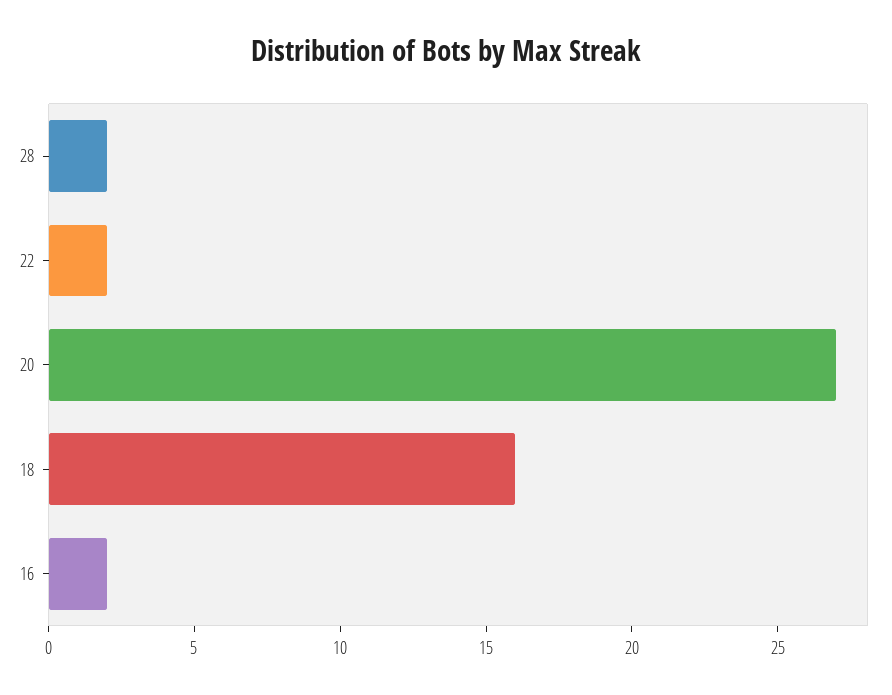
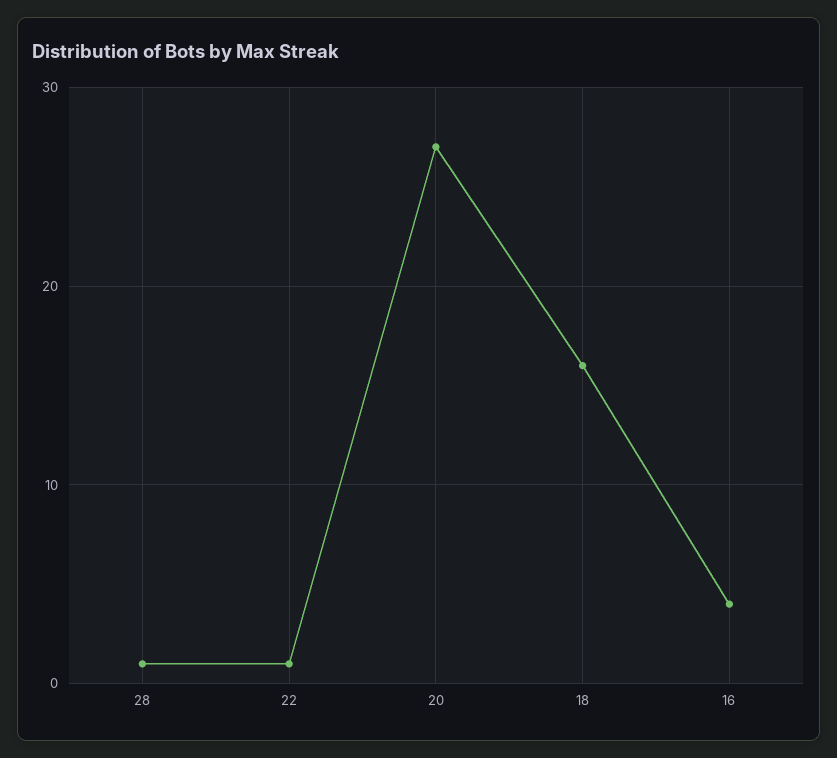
  {
-   "28": 2,
+   "28": 1,
-   "22": 2,
+   "22": 1,
    "20": 27,
    "18": 16,
-   "16": 2
+   "16": 4
  }

